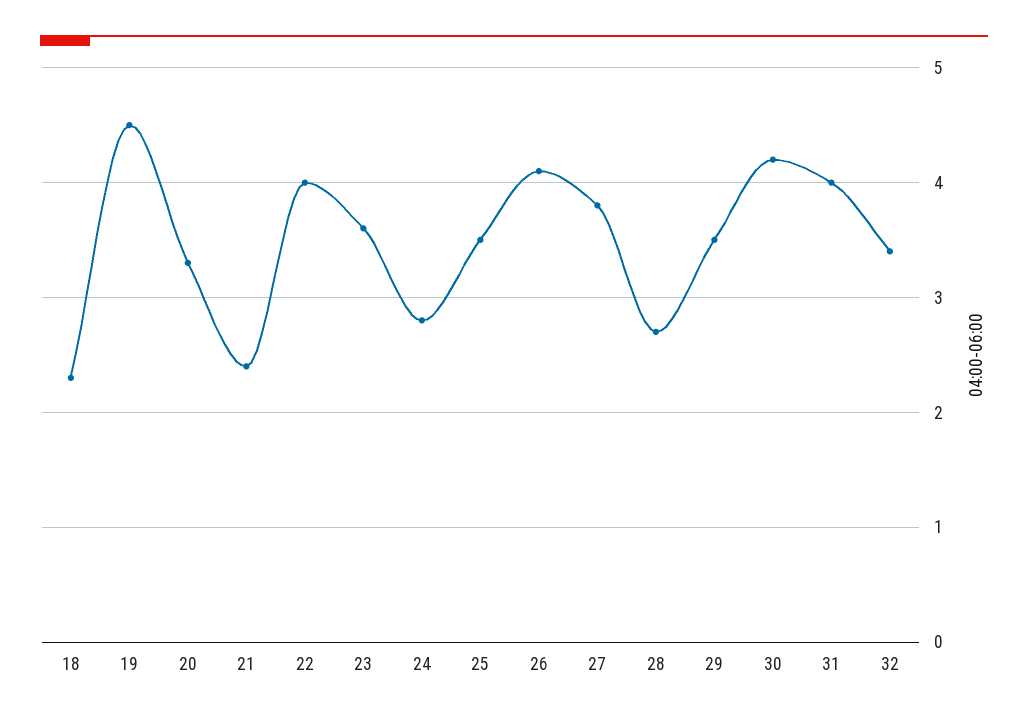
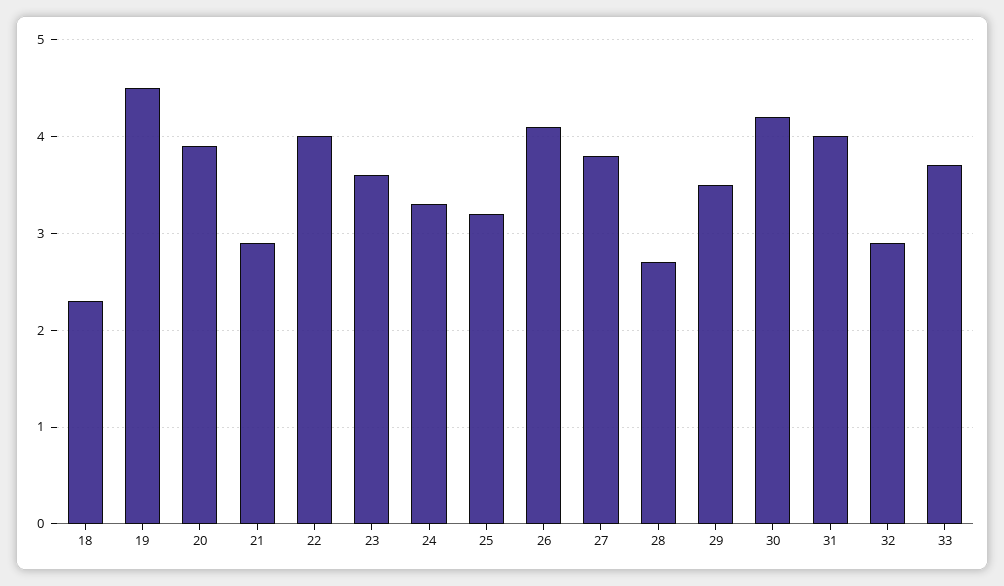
  {
    "18": 2.3,
    "19": 4.5,
-   "20": 3.3,
+   "20": 3.9,
-   "21": 2.4,
+   "21": 2.9,
    "22": 4,
    "23": 3.6,
-   "24": 2.8,
+   "24": 3.3,
-   "25": 3.5,
+   "25": 3.2,
    "26": 4.1,
    "27": 3.8,
    "28": 2.7,
    "29": 3.5,
    "30": 4.2,
    "31": 4,
-   "32": 3.4
+   "32": 2.9,
+   "33": 3.7
  }

